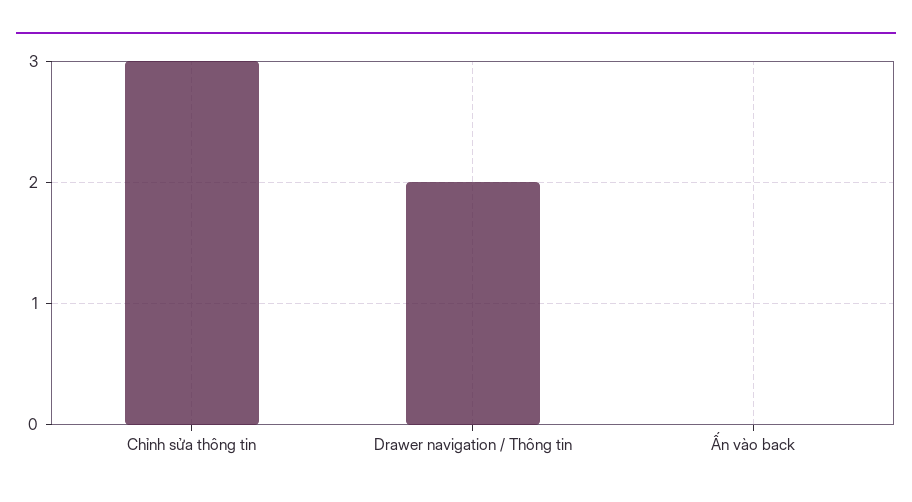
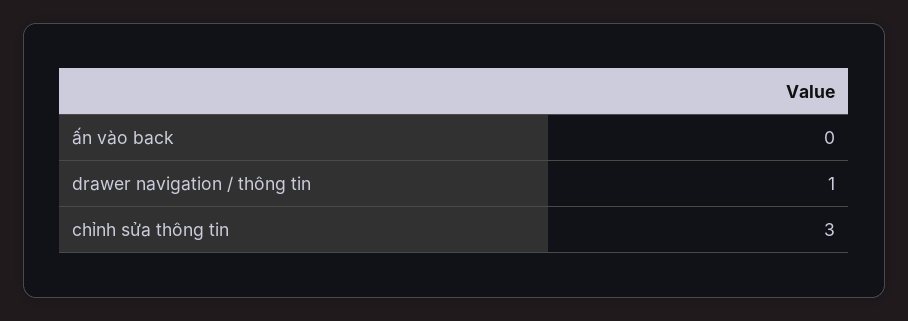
  {
    "Chỉnh sửa thông tin": 3,
-   "Drawer navigation / Thông tin": 2,
+   "Drawer navigation / Thông tin": 1,
    "Ấn vào back": 0
  }

